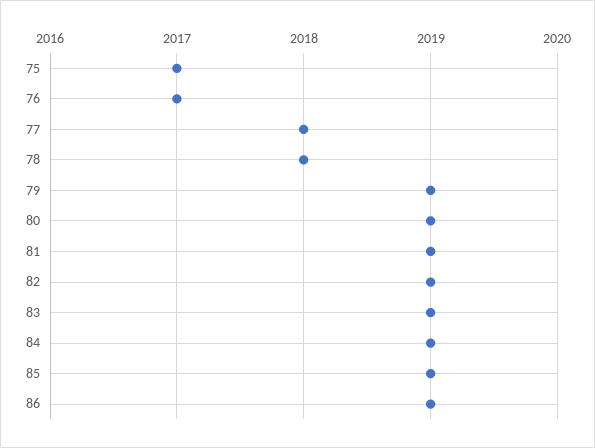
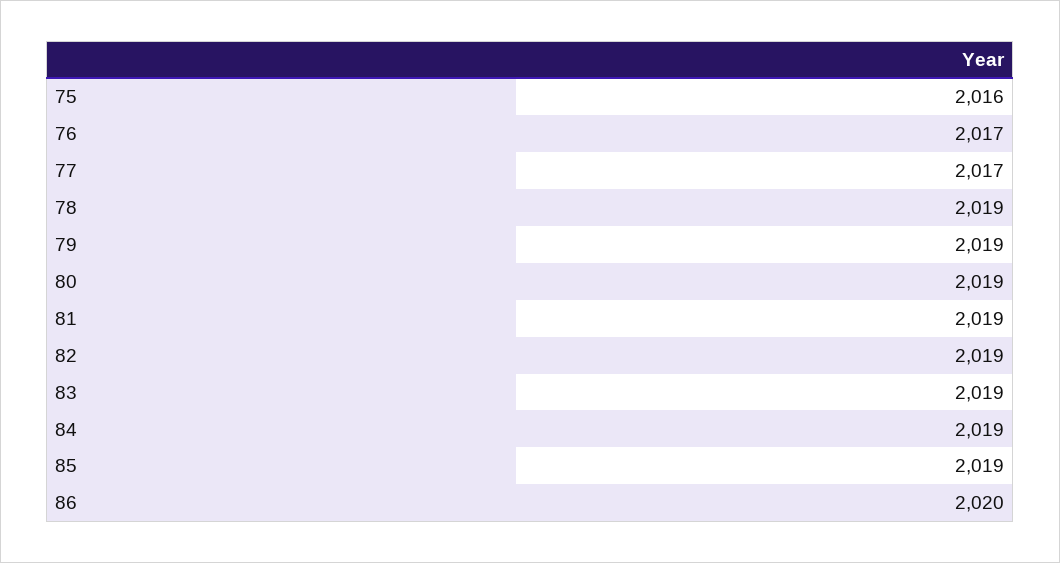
  {
-   "75": 2017,
+   "75": 2016,
    "76": 2017,
-   "77": 2018,
+   "77": 2017,
-   "78": 2018,
+   "78": 2019,
    "79": 2019,
    "80": 2019,
    "81": 2019,
    "82": 2019,
    "83": 2019,
    "84": 2019,
    "85": 2019,
-   "86": 2019
+   "86": 2020
  }

